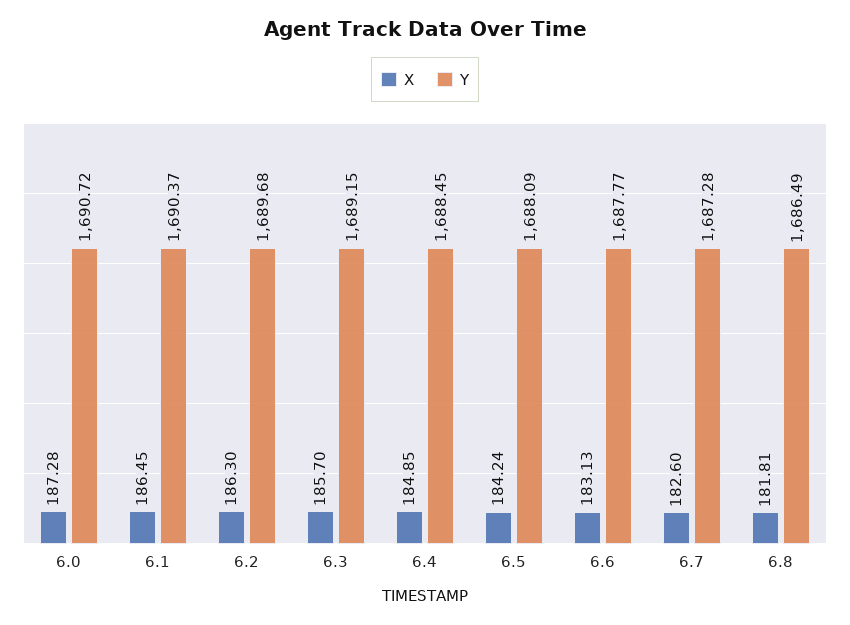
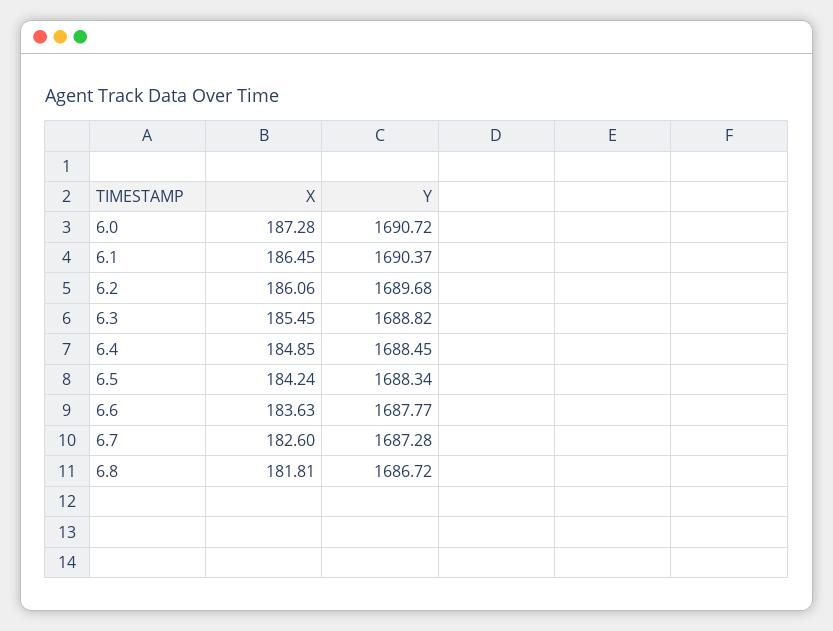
  {
    "X": {
      "6.0": 187.28,
      "6.1": 186.45,
-     "6.2": 186.3,
+     "6.2": 186.06,
-     "6.3": 185.7,
+     "6.3": 185.45,
      "6.4": 184.85,
      "6.5": 184.24,
-     "6.6": 183.13,
+     "6.6": 183.63,
      "6.7": 182.6,
      "6.8": 181.81
    },
    "Y": {
      "6.0": 1690.72,
      "6.1": 1690.37,
      "6.2": 1689.68,
-     "6.3": 1689.15,
+     "6.3": 1688.82,
      "6.4": 1688.45,
-     "6.5": 1688.09,
+     "6.5": 1688.34,
      "6.6": 1687.77,
      "6.7": 1687.28,
-     "6.8": 1686.49
+     "6.8": 1686.72
    }
  }

